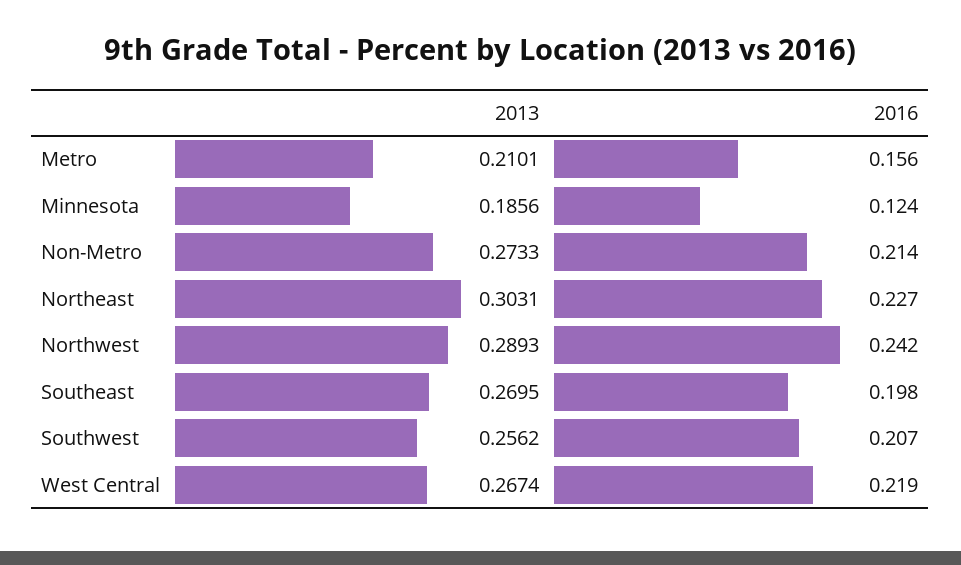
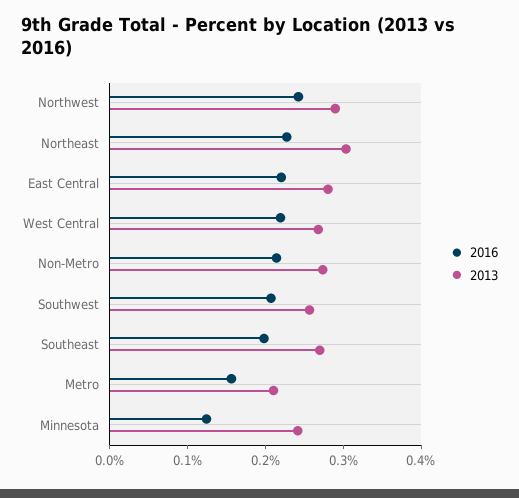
  {
    "2013": {
      "Metro": 0.2101,
-     "Minnesota": 0.1856,
+     "Minnesota": 0.24,
      "Non-Metro": 0.2733,
      "Northeast": 0.3031,
      "Northwest": 0.2893,
      "Southeast": 0.2695,
      "Southwest": 0.2562,
-     "West Central": 0.2674
+     "West Central": 0.2674,
+     "East Central": 0.28
    },
    "2016": {
      "Metro": 0.156,
      "Minnesota": 0.124,
      "Non-Metro": 0.214,
      "Northeast": 0.227,
      "Northwest": 0.242,
      "Southeast": 0.198,
      "Southwest": 0.207,
-     "West Central": 0.219
+     "West Central": 0.219,
+     "East Central": 0.22
    }
  }

